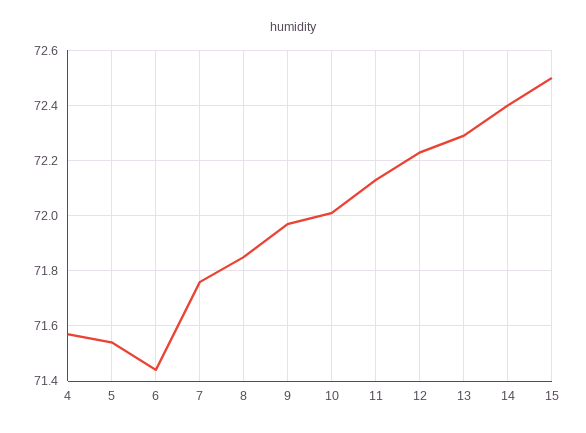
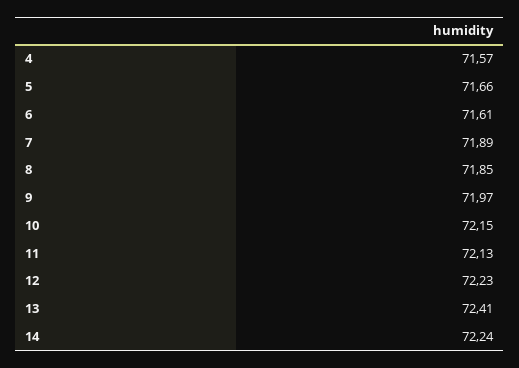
  {
    "4": 71.57,
-   "5": 71.55,
+   "5": 71.66,
-   "6": 71.45,
+   "6": 71.61,
-   "7": 71.75,
+   "7": 71.89,
    "8": 71.85,
    "9": 71.97,
-   "10": 72,
+   "10": 72.15,
    "11": 72.13,
    "12": 72.23,
-   "13": 72.3,
+   "13": 72.41,
-   "14": 72.4,
+   "14": 72.24
-   "15": 72.5
  }

